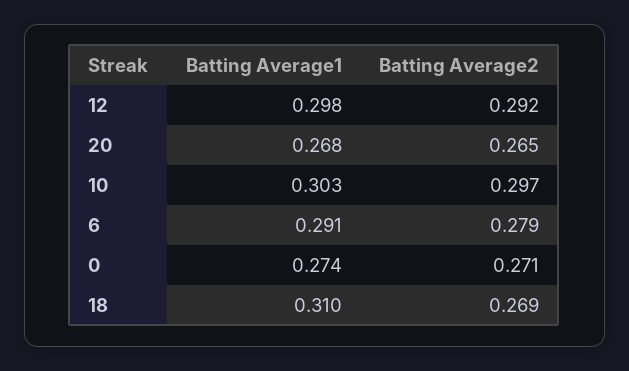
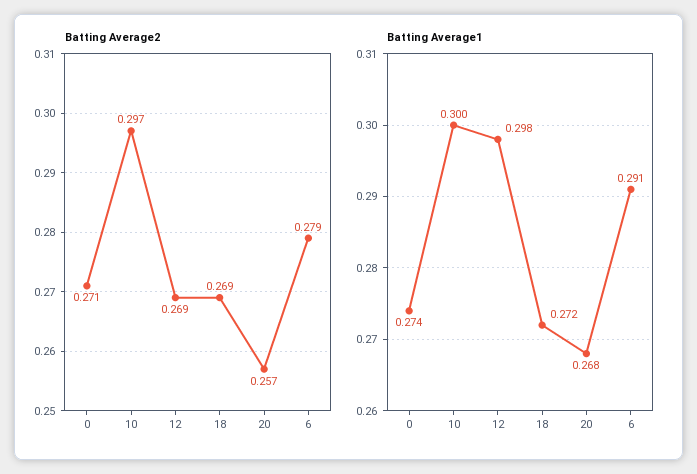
  {
    "Batting Average1": {
      "12": 0.298,
      "20": 0.268,
-     "10": 0.303,
+     "10": 0.3,
      "6": 0.291,
      "0": 0.274,
-     "18": 0.31
+     "18": 0.272
    },
    "Batting Average2": {
-     "12": 0.292,
+     "12": 0.269,
-     "20": 0.265,
+     "20": 0.257,
      "10": 0.297,
      "6": 0.279,
      "0": 0.271,
      "18": 0.269
    }
  }

